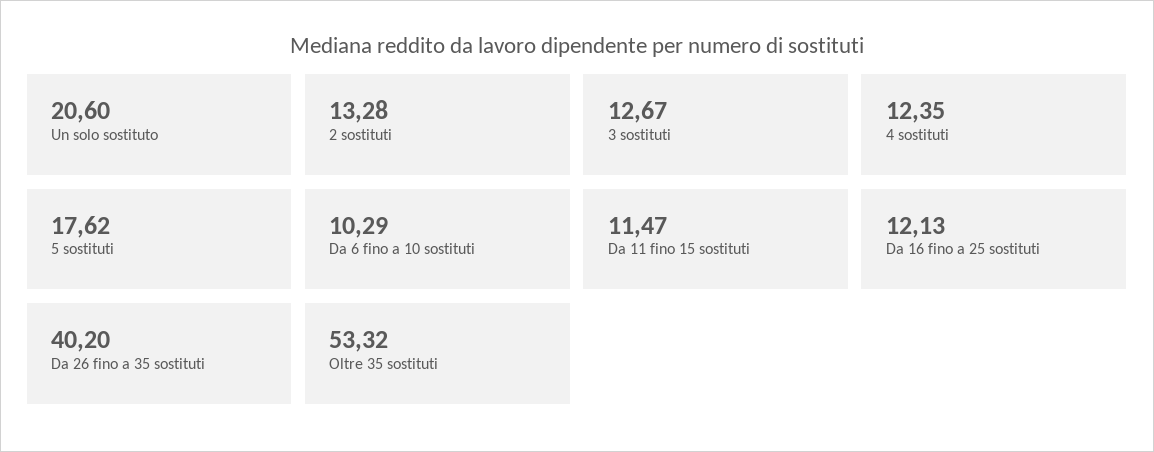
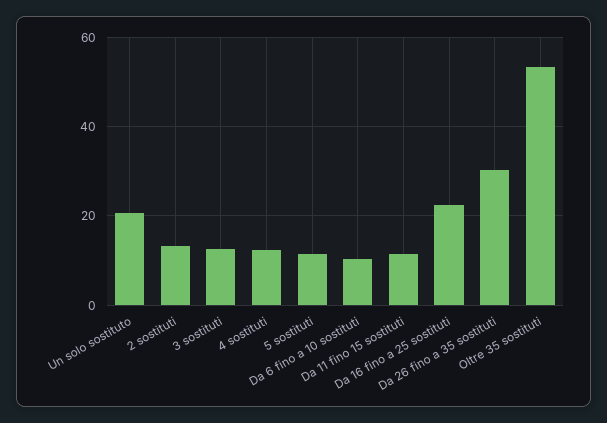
  {
    "Un solo sostituto": 20.6,
    "2 sostituti": 13.28,
    "3 sostituti": 12.67,
    "4 sostituti": 12.35,
-   "5 sostituti": 17.62,
+   "5 sostituti": 12,
    "Da 6 fino a 10 sostituti": 10.29,
    "Da 11 fino 15 sostituti": 11.47,
-   "Da 16 fino a 25 sostituti": 12.13,
+   "Da 16 fino a 25 sostituti": 22,
-   "Da 26 fino a 35 sostituti": 40.2,
+   "Da 26 fino a 35 sostituti": 30,
    "Oltre 35 sostituti": 53.32
  }

